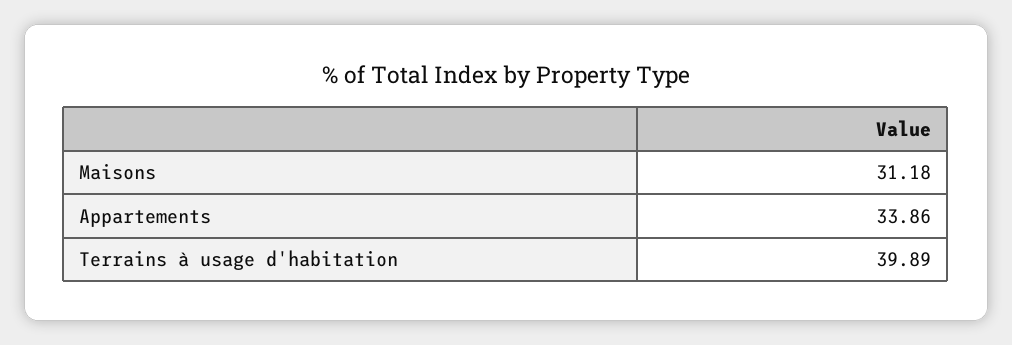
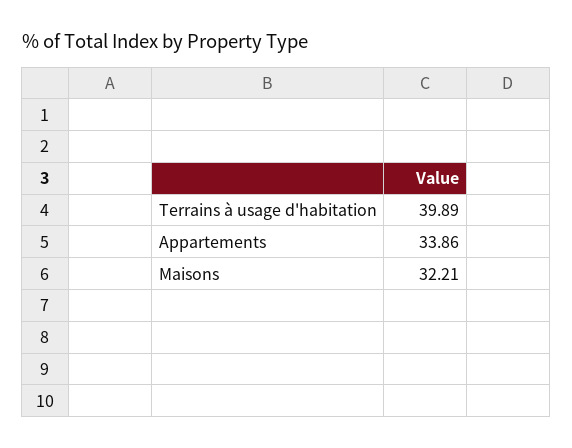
  {
-   "Maisons": 31.18,
+   "Maisons": 32.21,
    "Appartements": 33.86,
    "Terrains à usage d'habitation": 39.89
  }

